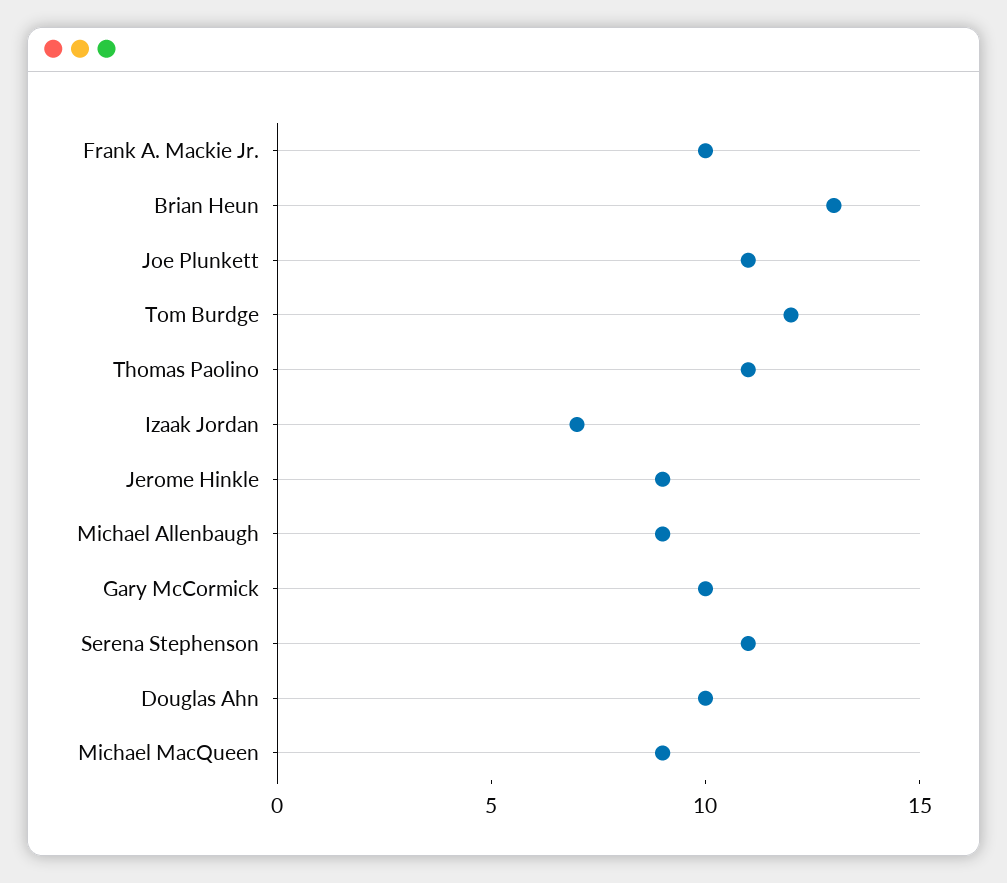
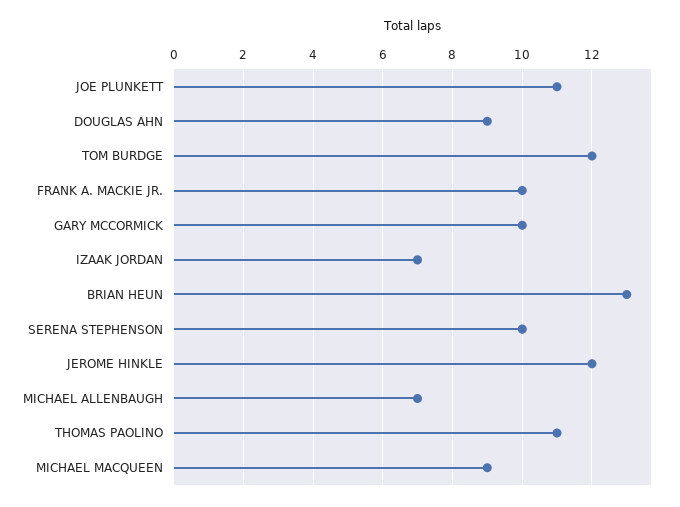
  {
    "Frank A. Mackie Jr.": 10,
    "Brian Heun": 13,
    "Joe Plunkett": 11,
    "Tom Burdge": 12,
    "Thomas Paolino": 11,
    "Izaak Jordan": 7,
-   "Jerome Hinkle": 9,
+   "Jerome Hinkle": 12,
-   "Michael Allenbaugh": 9,
+   "Michael Allenbaugh": 7,
    "Gary McCormick": 10,
-   "Serena Stephenson": 11,
+   "Serena Stephenson": 10,
-   "Douglas Ahn": 10,
+   "Douglas Ahn": 9,
    "Michael MacQueen": 9
  }

